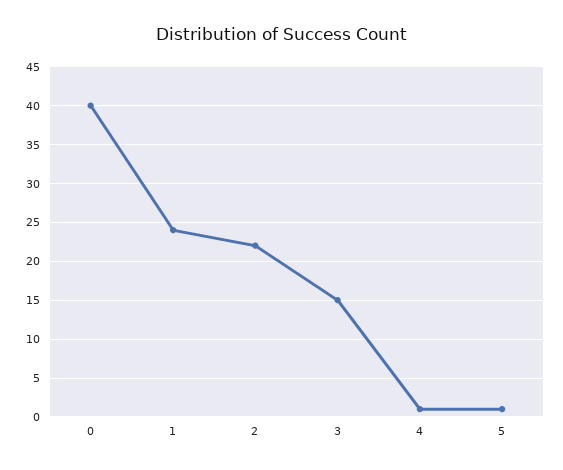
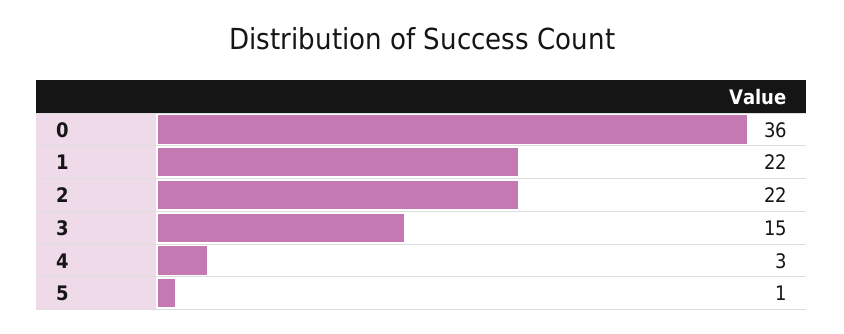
  {
-   "0": 40,
+   "0": 36,
-   "1": 24,
+   "1": 22,
    "2": 22,
    "3": 15,
-   "4": 1,
+   "4": 3,
    "5": 1
  }

